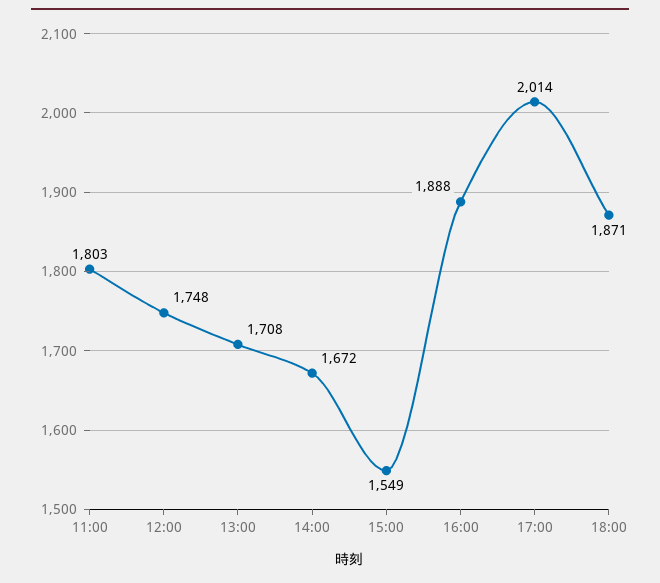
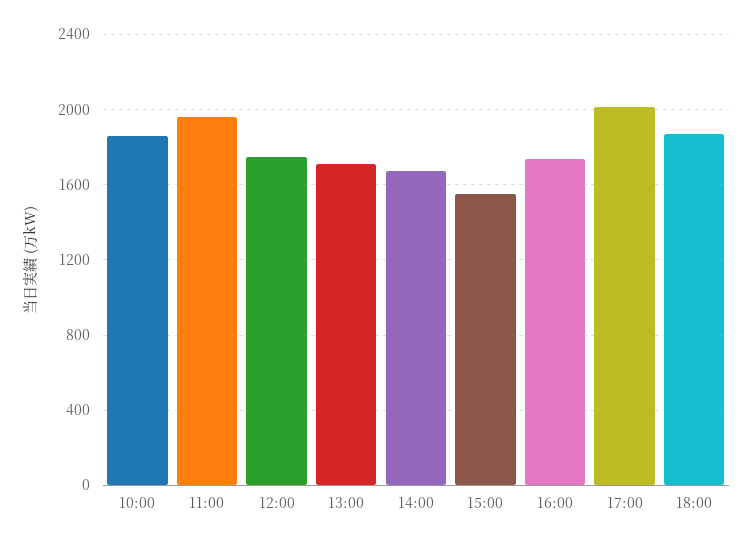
  {
-   "11:00": 1803,
+   "11:00": 1950,
    "12:00": 1748,
    "13:00": 1708,
    "14:00": 1672,
    "15:00": 1549,
-   "16:00": 1888,
+   "16:00": 1750,
    "17:00": 2014,
-   "18:00": 1871
+   "18:00": 1871,
+   "10:00": 1850
  }

